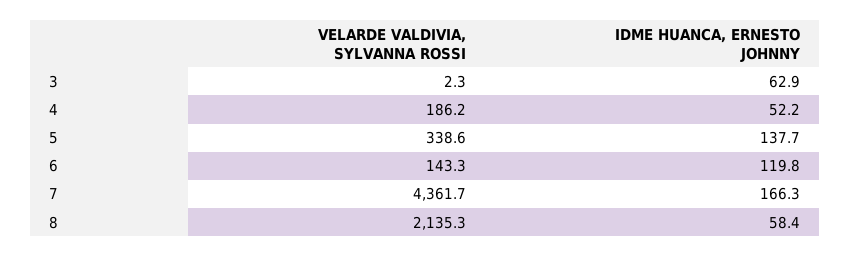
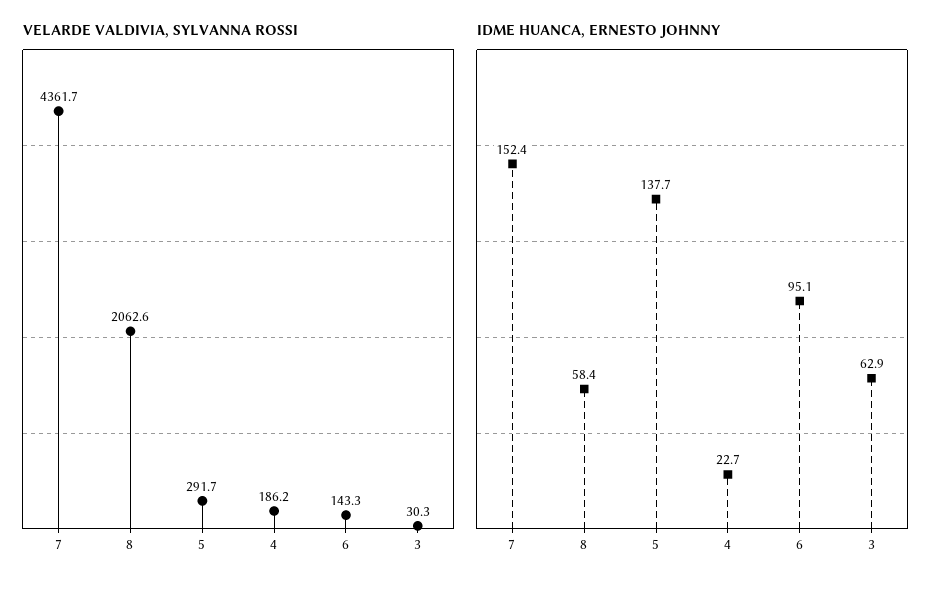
  {
    "VELARDE VALDIVIA, SYLVANNA ROSSI": {
-     "3": 2.3,
+     "3": 30.3,
      "4": 186.2,
-     "5": 338.6,
+     "5": 291.7,
      "6": 143.3,
      "7": 4361.7,
-     "8": 2135.3
+     "8": 2062.6
    },
    "IDME HUANCA, ERNESTO JOHNNY": {
      "3": 62.9,
-     "4": 52.2,
+     "4": 22.7,
      "5": 137.7,
-     "6": 119.8,
+     "6": 95.1,
-     "7": 166.3,
+     "7": 152.4,
      "8": 58.4
    }
  }

